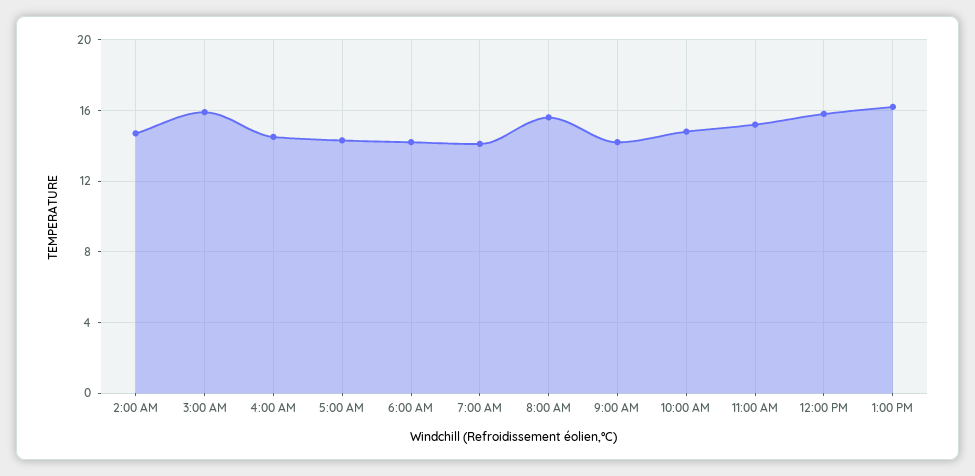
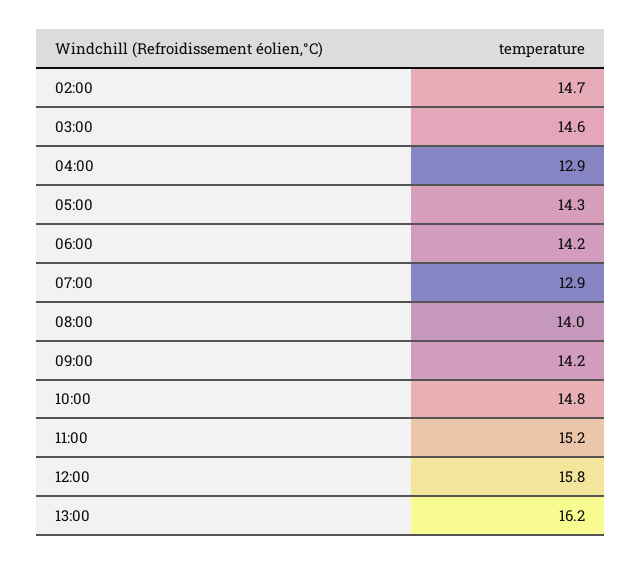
  {
    "2:00 AM": 14.7,
-   "3:00 AM": 16,
+   "3:00 AM": 14.6,
-   "4:00 AM": 14.5,
+   "4:00 AM": 12.9,
    "5:00 AM": 14.3,
    "6:00 AM": 14.2,
-   "7:00 AM": 14,
+   "7:00 AM": 12.9,
-   "8:00 AM": 15.5,
+   "8:00 AM": 14,
    "9:00 AM": 14.2,
    "10:00 AM": 14.8,
    "11:00 AM": 15.2,
    "12:00 PM": 15.8,
    "1:00 PM": 16.2
  }

